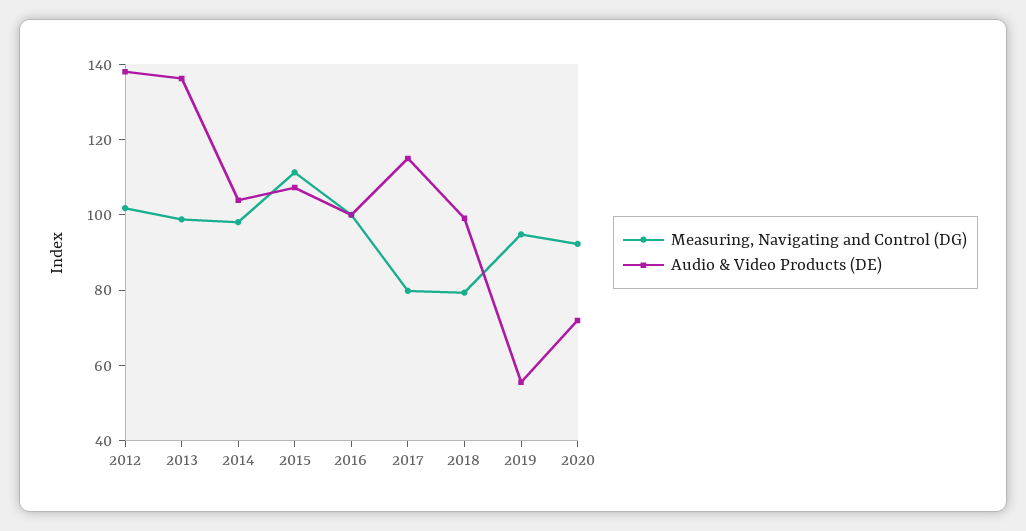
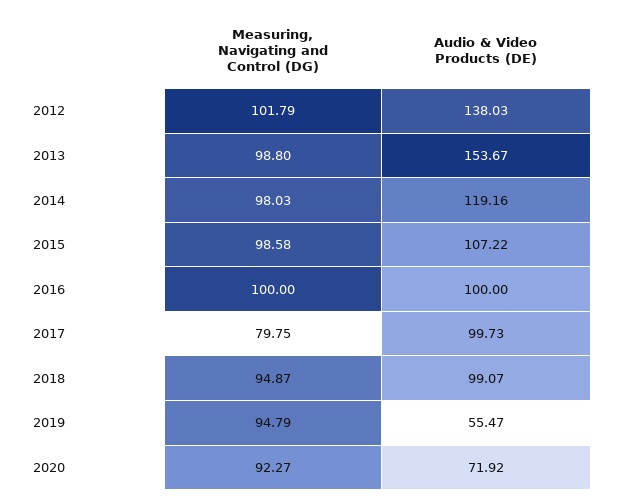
  {
    "Measuring, Navigating and Control (DG)": {
      "2012": 101.79,
      "2013": 98.8,
      "2014": 98.03,
-     "2015": 110,
+     "2015": 98.58,
      "2016": 100,
      "2017": 79.75,
-     "2018": 80,
+     "2018": 94.87,
      "2019": 94.79,
      "2020": 92.27
    },
    "Audio & Video Products (DE)": {
      "2012": 138.03,
-     "2013": 135,
+     "2013": 153.67,
-     "2014": 105,
+     "2014": 119.16,
      "2015": 107.22,
      "2016": 100,
-     "2017": 115,
+     "2017": 99.73,
      "2018": 99.07,
      "2019": 55.47,
      "2020": 71.92
    }
  }

